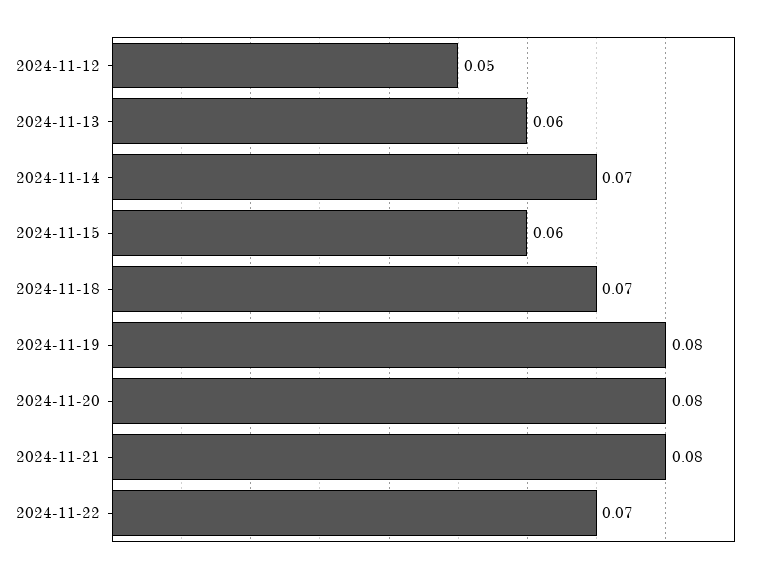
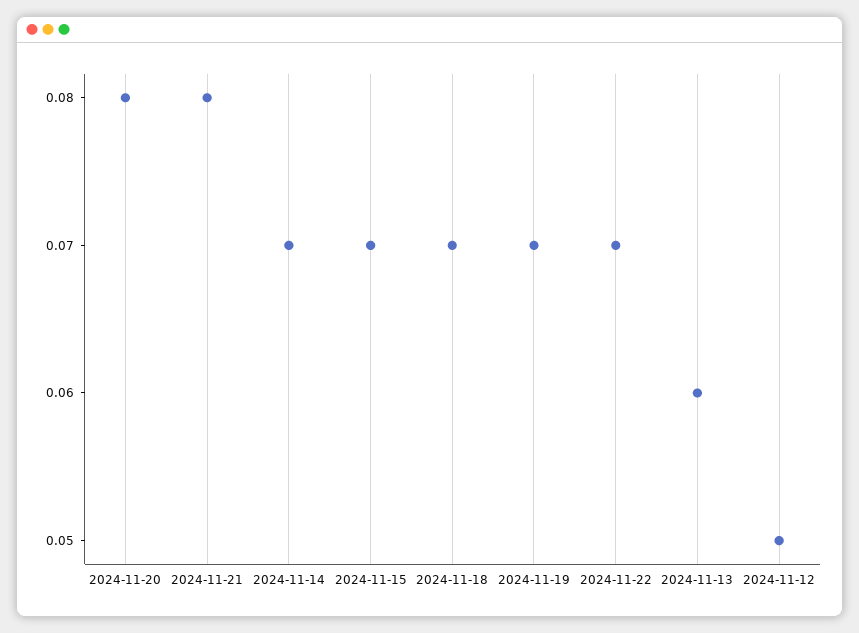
  {
    "2024-11-12": 0.05,
    "2024-11-13": 0.06,
    "2024-11-14": 0.07,
-   "2024-11-15": 0.06,
+   "2024-11-15": 0.07,
    "2024-11-18": 0.07,
-   "2024-11-19": 0.08,
+   "2024-11-19": 0.07,
    "2024-11-20": 0.08,
    "2024-11-21": 0.08,
    "2024-11-22": 0.07
  }

